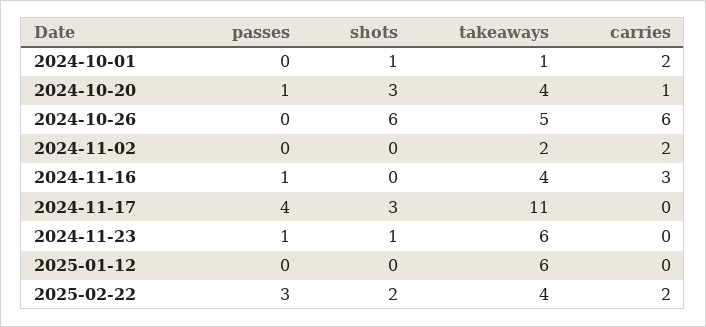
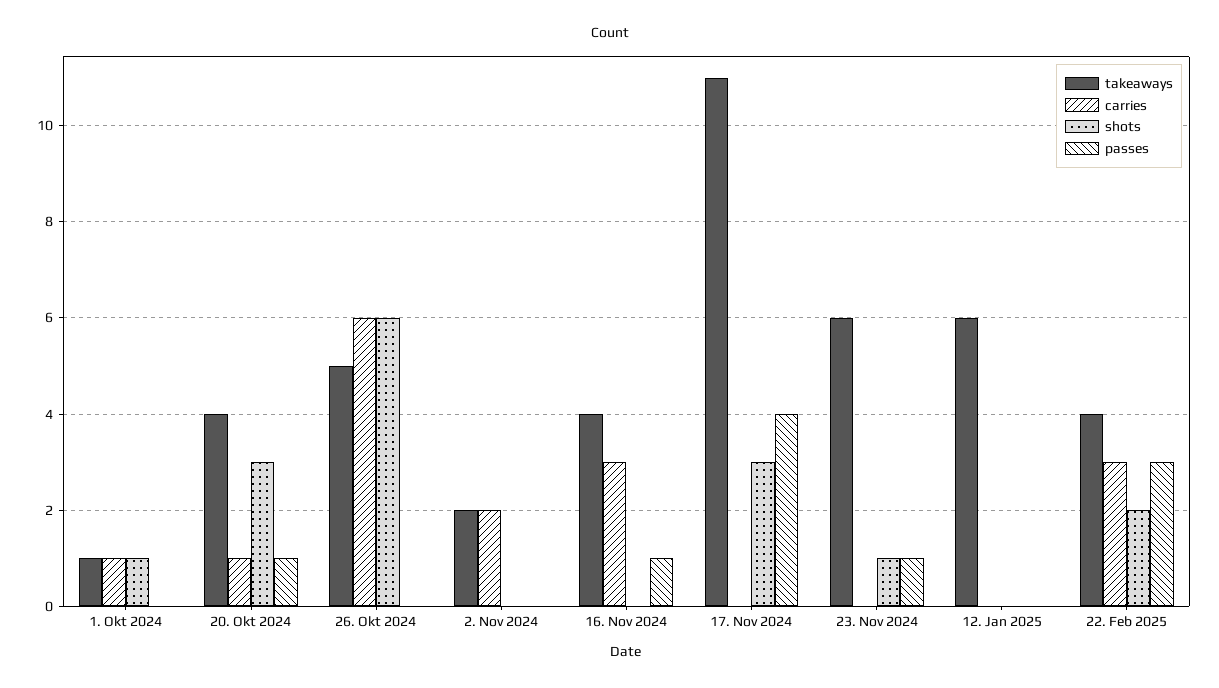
  {
    "passes": {
      "2024-10-01": 0,
      "2024-10-20": 1,
      "2024-10-26": 0,
      "2024-11-02": 0,
      "2024-11-16": 1,
      "2024-11-17": 4,
      "2024-11-23": 1,
      "2025-01-12": 0,
      "2025-02-22": 3
    },
    "shots": {
      "2024-10-01": 1,
      "2024-10-20": 3,
      "2024-10-26": 6,
      "2024-11-02": 0,
      "2024-11-16": 0,
      "2024-11-17": 3,
      "2024-11-23": 1,
      "2025-01-12": 0,
      "2025-02-22": 2
    },
    "takeaways": {
      "2024-10-01": 1,
      "2024-10-20": 4,
      "2024-10-26": 5,
      "2024-11-02": 2,
      "2024-11-16": 4,
      "2024-11-17": 11,
      "2024-11-23": 6,
      "2025-01-12": 6,
      "2025-02-22": 4
    },
    "carries": {
-     "2024-10-01": 2,
+     "2024-10-01": 1,
      "2024-10-20": 1,
      "2024-10-26": 6,
      "2024-11-02": 2,
      "2024-11-16": 3,
      "2024-11-17": 0,
      "2024-11-23": 0,
      "2025-01-12": 0,
-     "2025-02-22": 2
+     "2025-02-22": 3
    }
  }

